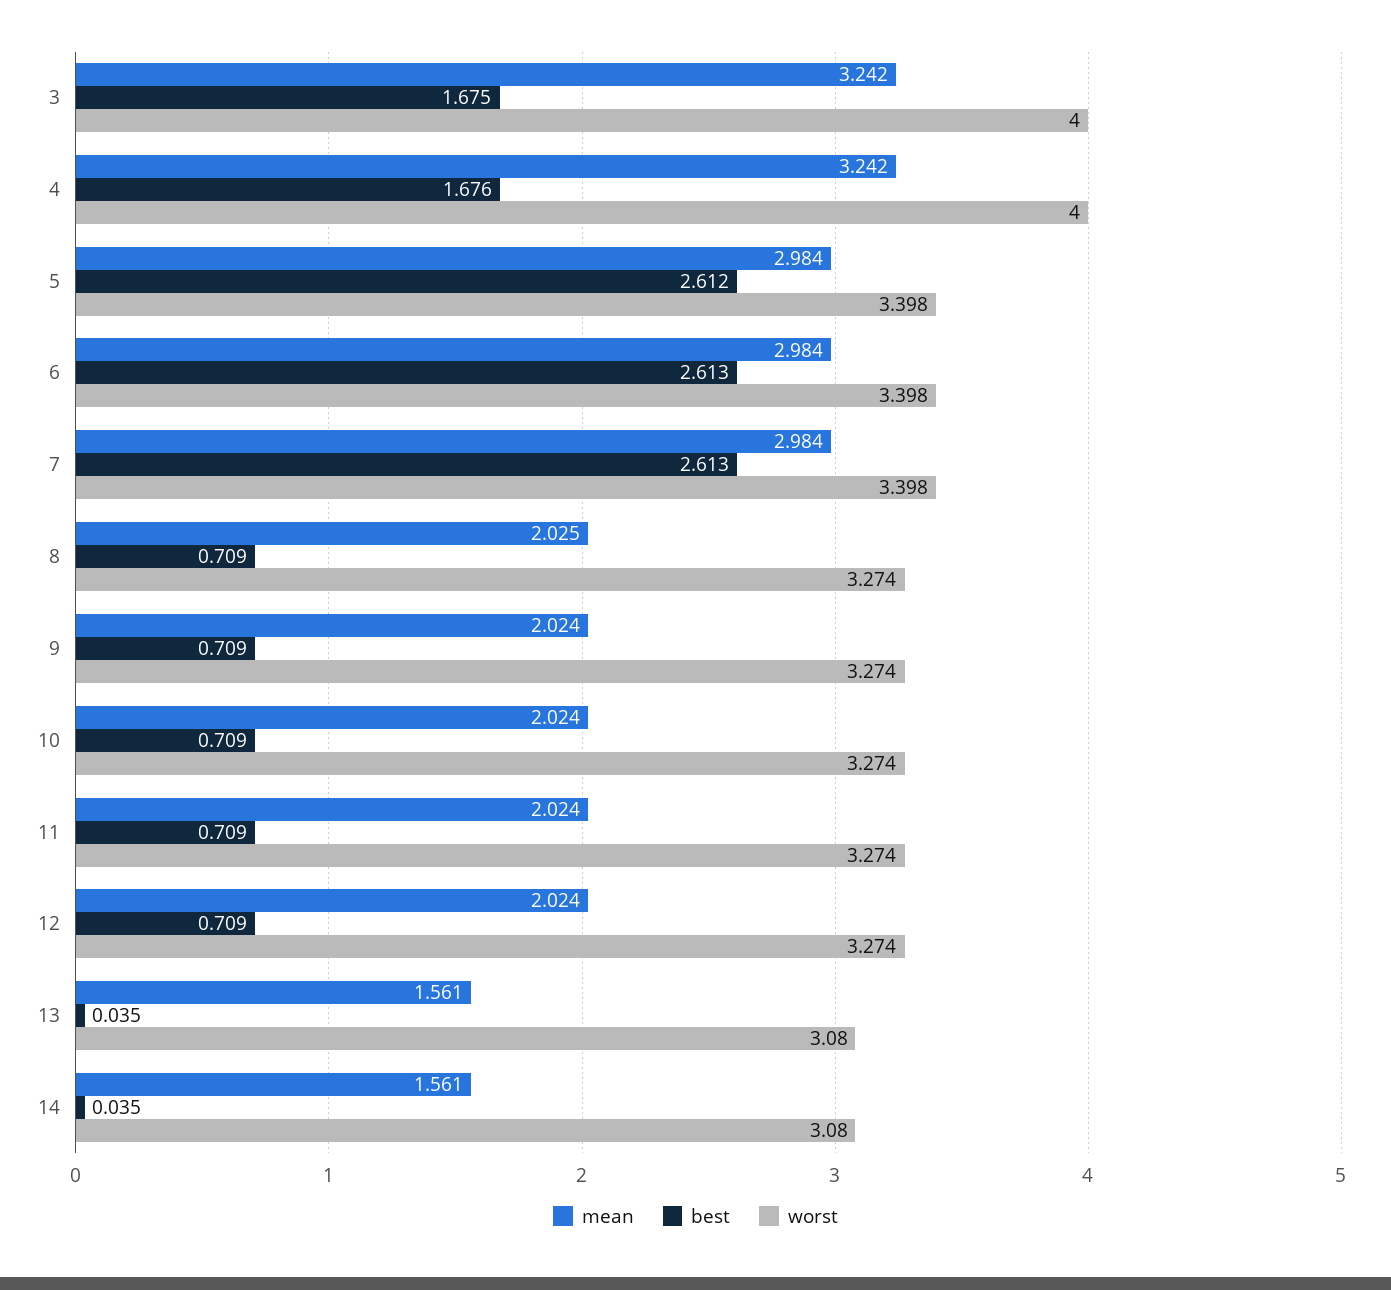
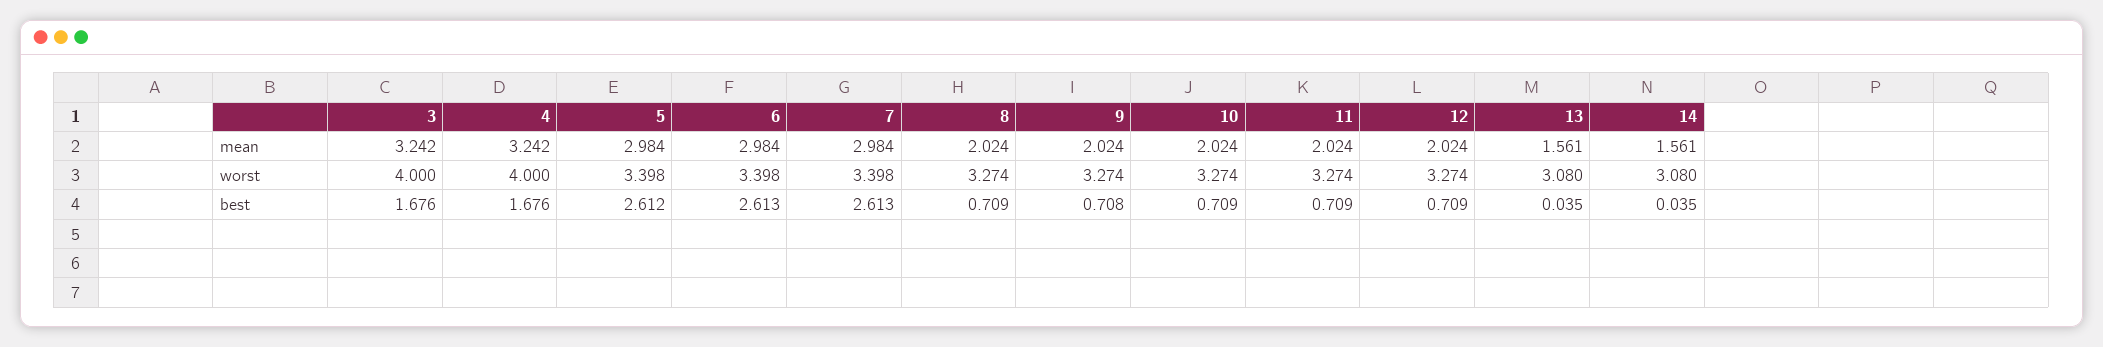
  {
    "mean": {
      "3": 3.242,
      "4": 3.242,
      "5": 2.984,
      "6": 2.984,
      "7": 2.984,
-     "8": 2.025,
+     "8": 2.024,
      "9": 2.024,
      "10": 2.024,
      "11": 2.024,
      "12": 2.024,
      "13": 1.561,
      "14": 1.561
    },
    "best": {
-     "3": 1.675,
+     "3": 1.676,
      "4": 1.676,
      "5": 2.612,
      "6": 2.613,
      "7": 2.613,
      "8": 0.709,
-     "9": 0.709,
+     "9": 0.708,
      "10": 0.709,
      "11": 0.709,
      "12": 0.709,
      "13": 0.035,
      "14": 0.035
    },
    "worst": {
      "3": 4,
      "4": 4,
      "5": 3.398,
      "6": 3.398,
      "7": 3.398,
      "8": 3.274,
      "9": 3.274,
      "10": 3.274,
      "11": 3.274,
      "12": 3.274,
      "13": 3.08,
      "14": 3.08
    }
  }

